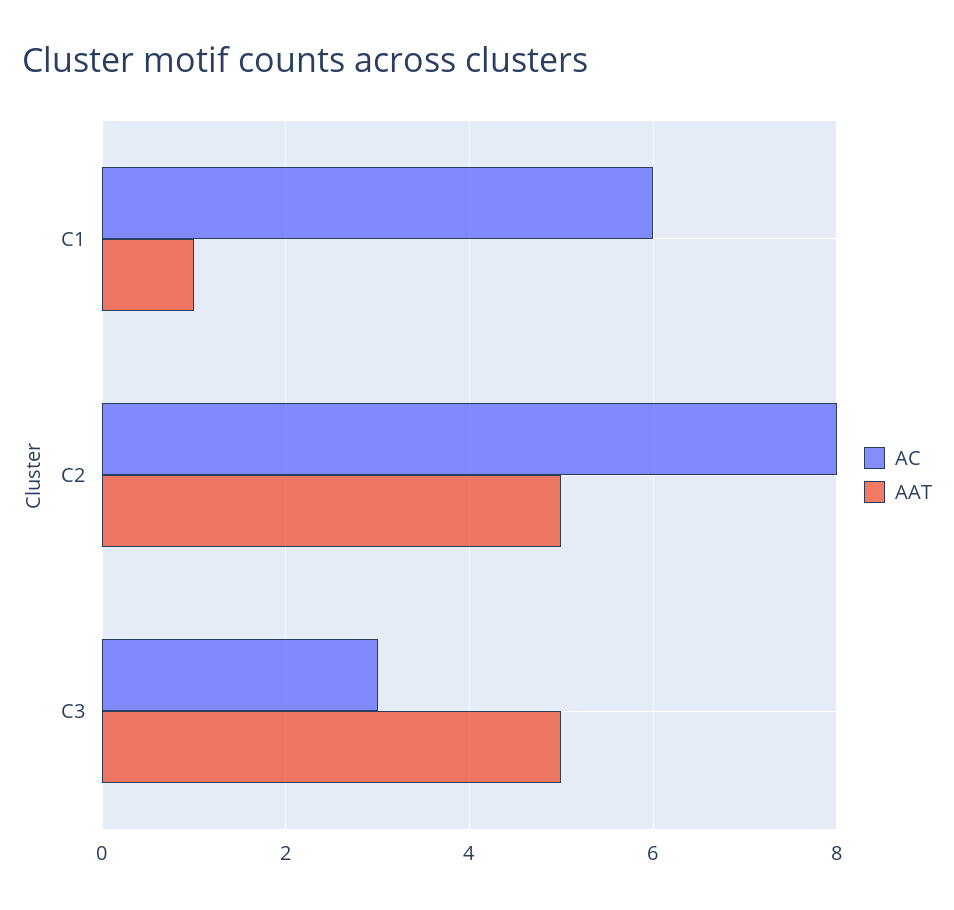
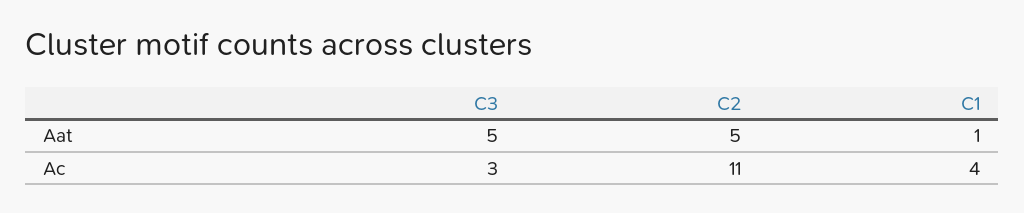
  {
    "AC": {
-     "C1": 6,
+     "C1": 4,
-     "C2": 8,
+     "C2": 11,
      "C3": 3
    },
    "AAT": {
      "C1": 1,
      "C2": 5,
      "C3": 5
    }
  }

